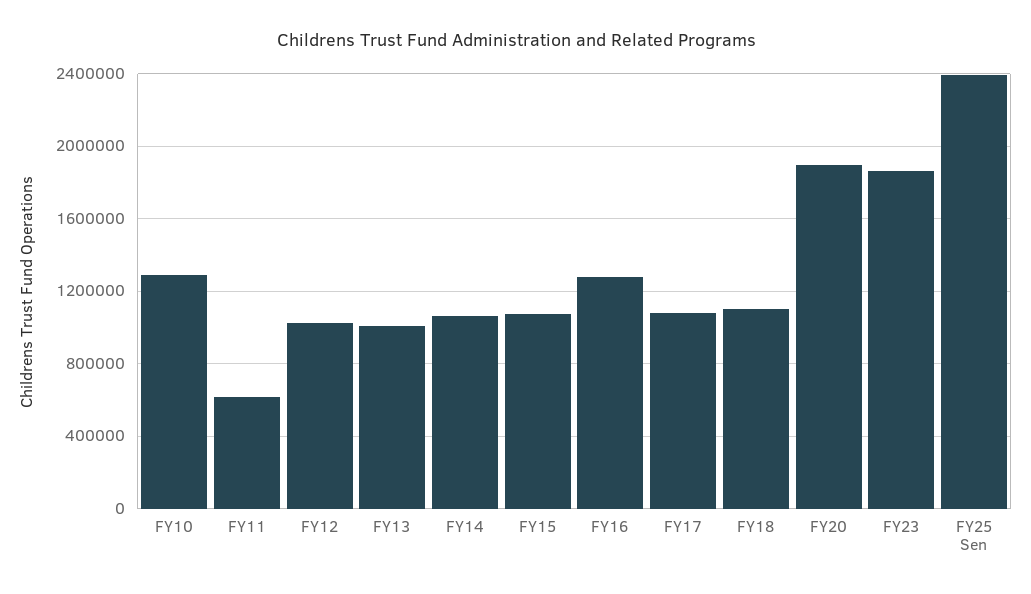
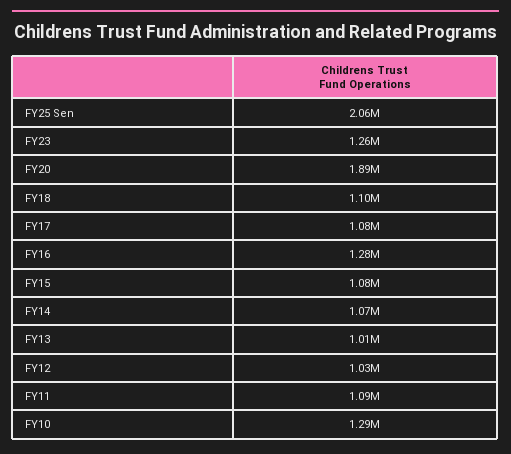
  {
    "FY10": 1290000,
-   "FY11": 600000,
+   "FY11": 1090000,
    "FY12": 1030000,
    "FY13": 1010000,
    "FY14": 1070000,
    "FY15": 1080000,
    "FY16": 1280000,
    "FY17": 1080000,
    "FY18": 1100000,
    "FY20": 1890000,
-   "FY23": 1850000,
+   "FY23": 1260000,
-   "FY25 Sen": 2400000
+   "FY25 Sen": 2060000
  }

